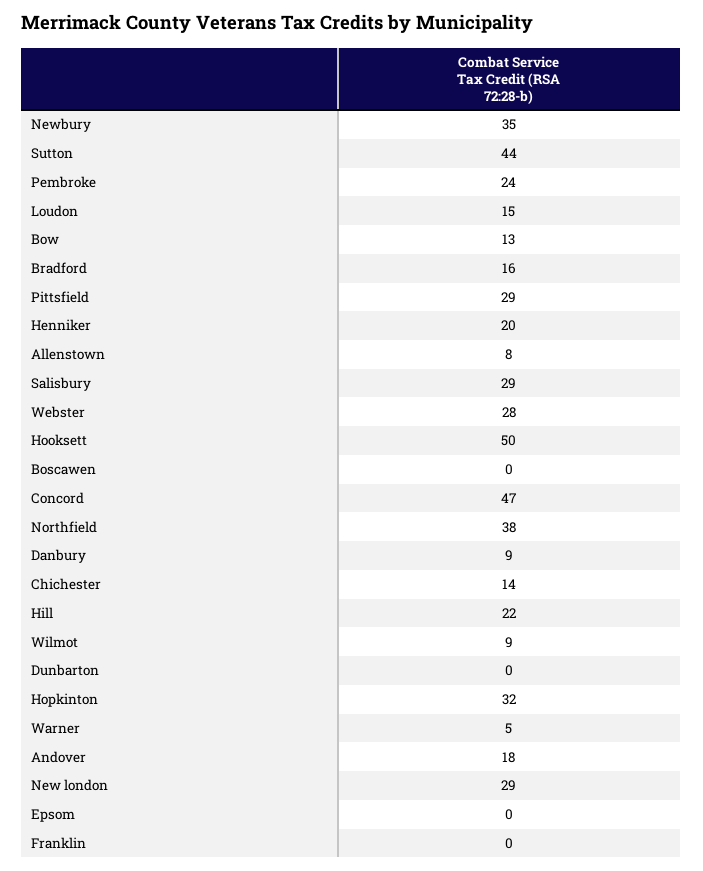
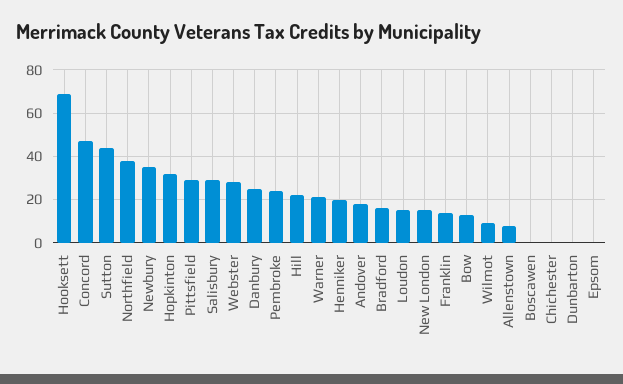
  {
    "Newbury": 35,
    "Sutton": 44,
    "Pembroke": 24,
    "Loudon": 15,
    "Bow": 13,
    "Bradford": 16,
    "Pittsfield": 29,
    "Henniker": 20,
    "Allenstown": 8,
    "Salisbury": 29,
    "Webster": 28,
-   "Hooksett": 50,
+   "Hooksett": 70,
    "Boscawen": 0,
    "Concord": 47,
    "Northfield": 38,
-   "Danbury": 9,
+   "Danbury": 25,
-   "Chichester": 14,
+   "Chichester": 0,
    "Hill": 22,
    "Wilmot": 9,
    "Dunbarton": 0,
    "Hopkinton": 32,
-   "Warner": 5,
+   "Warner": 20,
    "Andover": 18,
-   "New london": 29,
+   "New london": 15,
    "Epsom": 0,
-   "Franklin": 0
+   "Franklin": 15
  }

